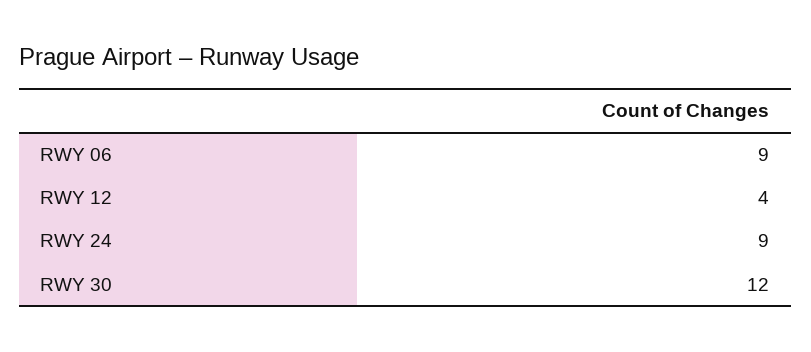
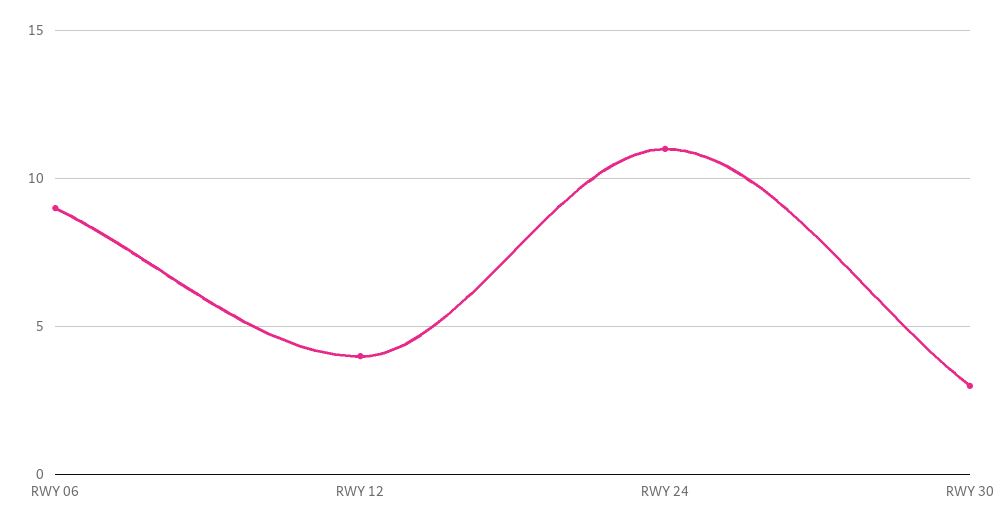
  {
    "RWY 06": 9,
    "RWY 12": 4,
-   "RWY 24": 9,
+   "RWY 24": 11,
-   "RWY 30": 12
+   "RWY 30": 3
  }

